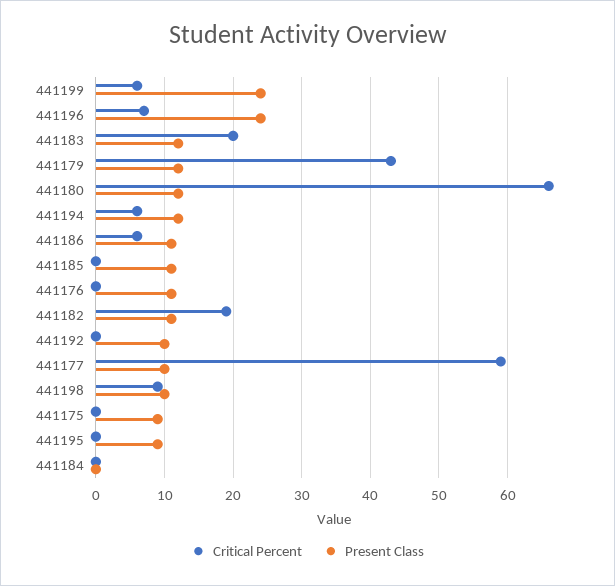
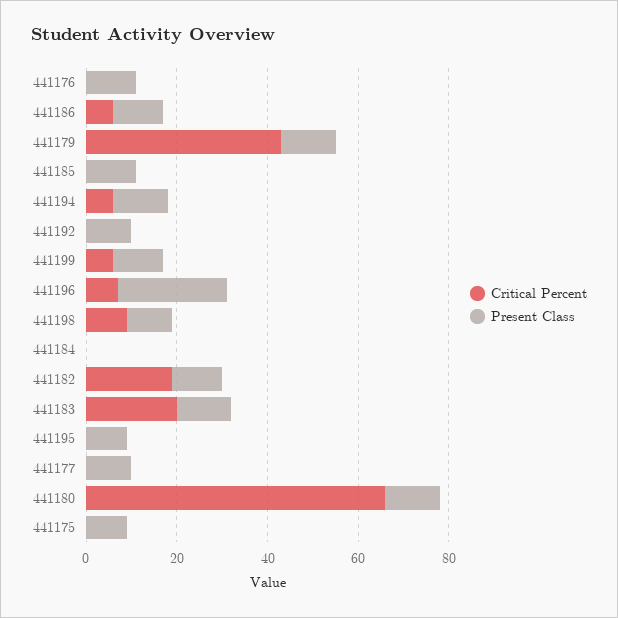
  {
    "Critical Percent": {
      "441199": 6,
      "441196": 7,
      "441183": 20,
      "441179": 43,
      "441180": 66,
      "441194": 6,
      "441186": 6,
      "441185": 0,
      "441176": 0,
      "441182": 19,
      "441192": 0,
-     "441177": 59,
+     "441177": 0,
      "441198": 9,
      "441175": 0,
      "441195": 0,
      "441184": 0
    },
    "Present Class": {
-     "441199": 24,
+     "441199": 10,
      "441196": 24,
      "441183": 12,
      "441179": 12,
      "441180": 12,
      "441194": 12,
      "441186": 11,
      "441185": 11,
      "441176": 11,
      "441182": 11,
      "441192": 10,
      "441177": 10,
      "441198": 10,
      "441175": 9,
      "441195": 9,
      "441184": 0
    }
  }

